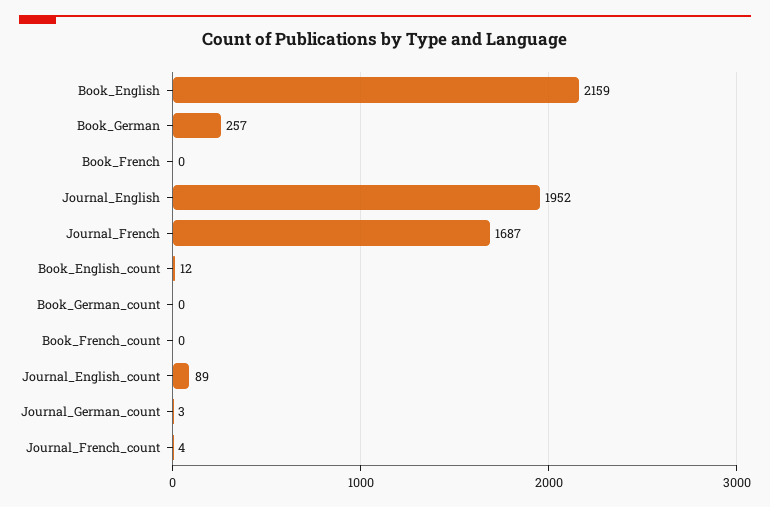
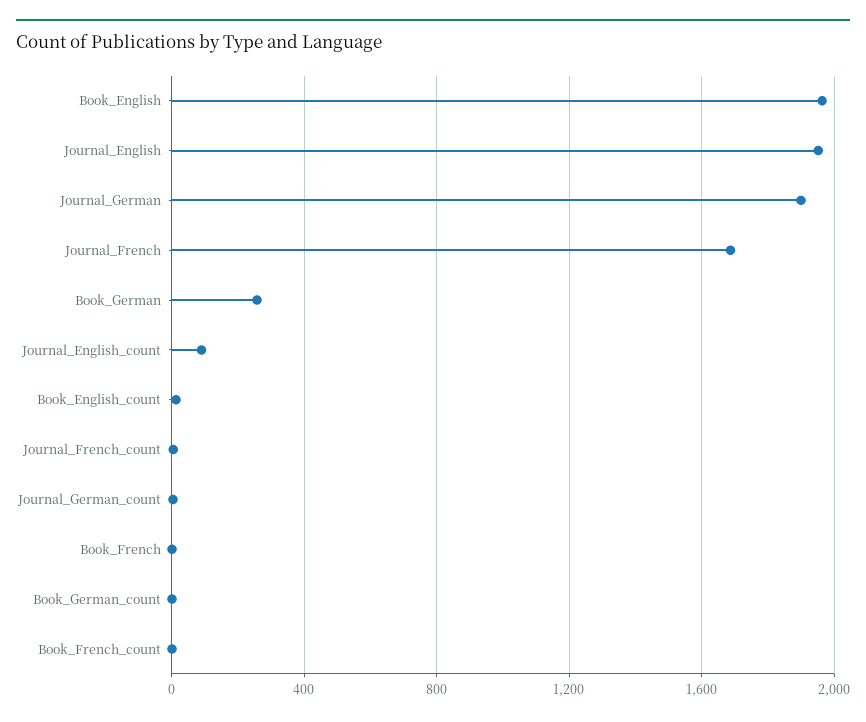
  {
-   "Book_English": 2159,
+   "Book_English": 1950,
    "Book_German": 257,
    "Book_French": 0,
    "Journal_English": 1952,
    "Journal_French": 1687,
    "Book_English_count": 12,
    "Book_German_count": 0,
    "Book_French_count": 0,
    "Journal_English_count": 89,
    "Journal_German_count": 3,
-   "Journal_French_count": 4
+   "Journal_French_count": 4,
+   "Journal_German": 1900
  }

